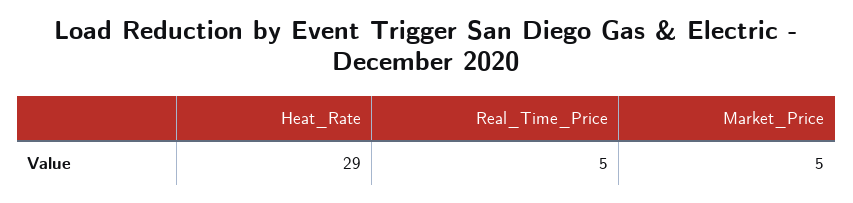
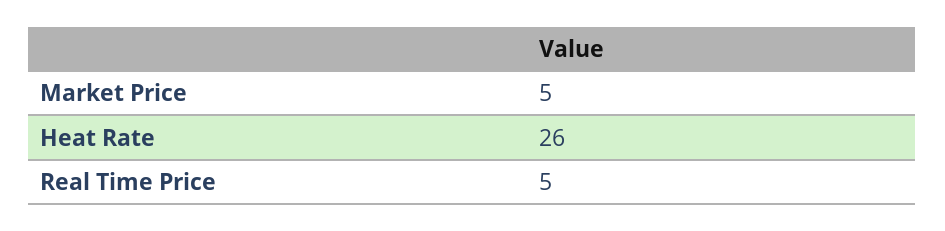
  {
-   "Heat_Rate": 29,
+   "Heat_Rate": 26,
    "Real_Time_Price": 5,
    "Market_Price": 5
  }

